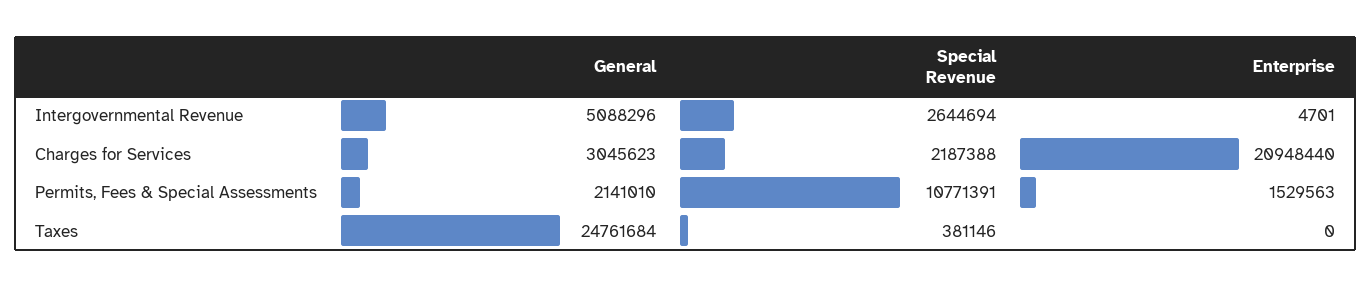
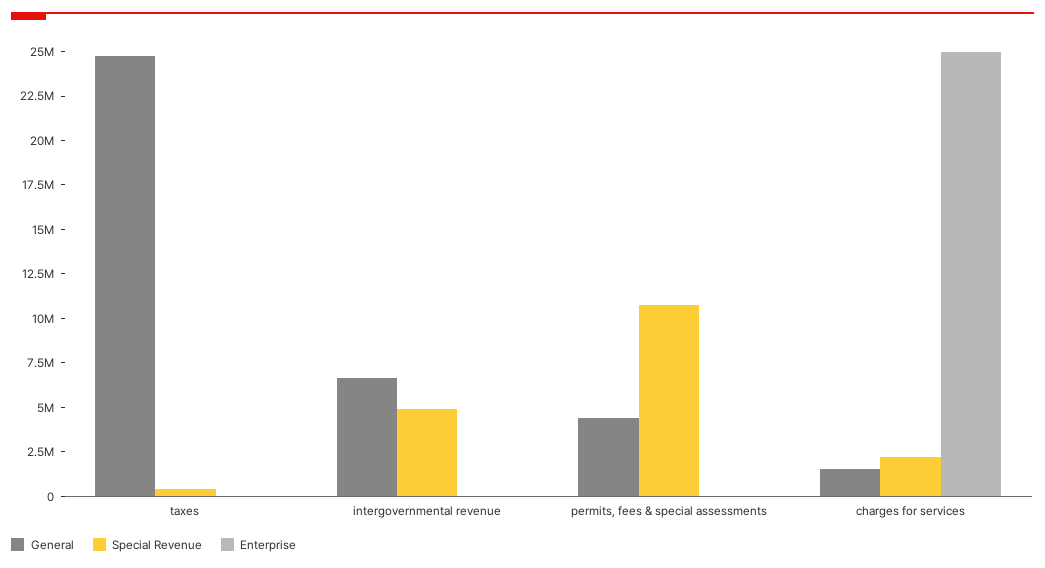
  {
    "General": {
-     "Intergovernmental Revenue": 5088296,
+     "Intergovernmental Revenue": 6500000,
-     "Charges for Services": 3045623,
+     "Charges for Services": 1500000,
-     "Permits, Fees & Special Assessments": 2141010,
+     "Permits, Fees & Special Assessments": 4500000,
      "Taxes": 24761684
    },
    "Special Revenue": {
-     "Intergovernmental Revenue": 2644694,
+     "Intergovernmental Revenue": 5000000,
      "Charges for Services": 2187388,
      "Permits, Fees & Special Assessments": 10771391,
      "Taxes": 381146
    },
    "Enterprise": {
      "Intergovernmental Revenue": 4701,
-     "Charges for Services": 20948440,
+     "Charges for Services": 25000000,
-     "Permits, Fees & Special Assessments": 1529563,
+     "Permits, Fees & Special Assessments": 0,
      "Taxes": 0
    }
  }

